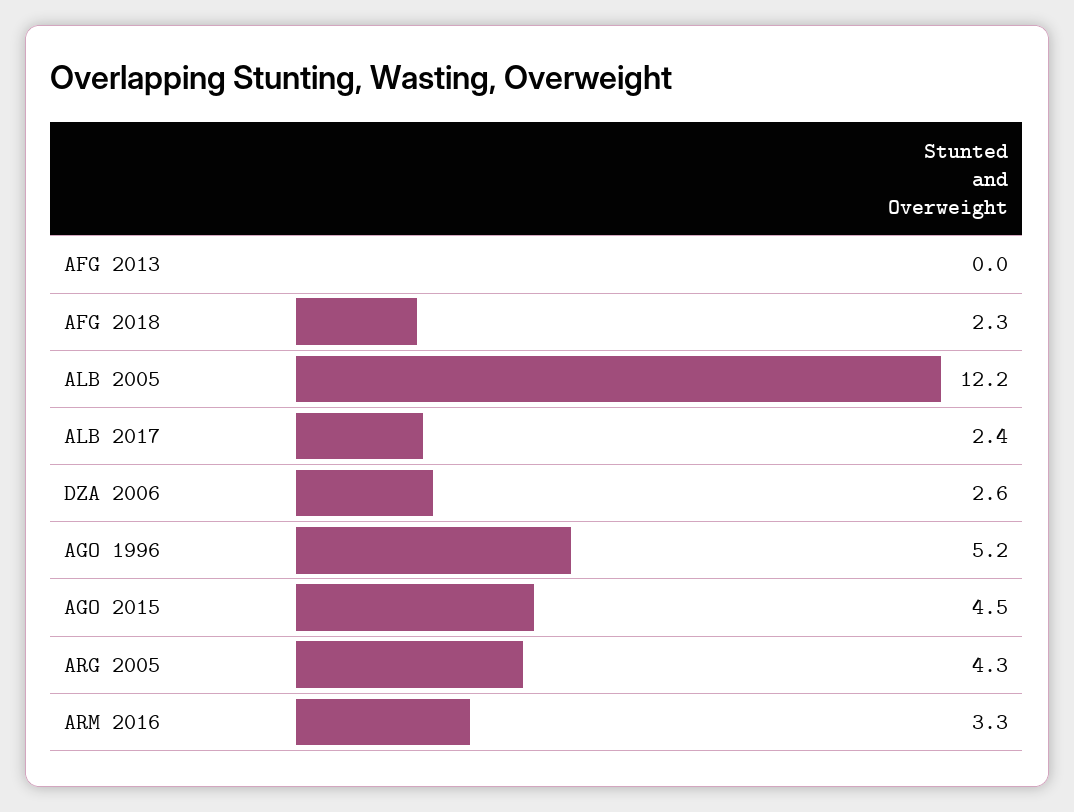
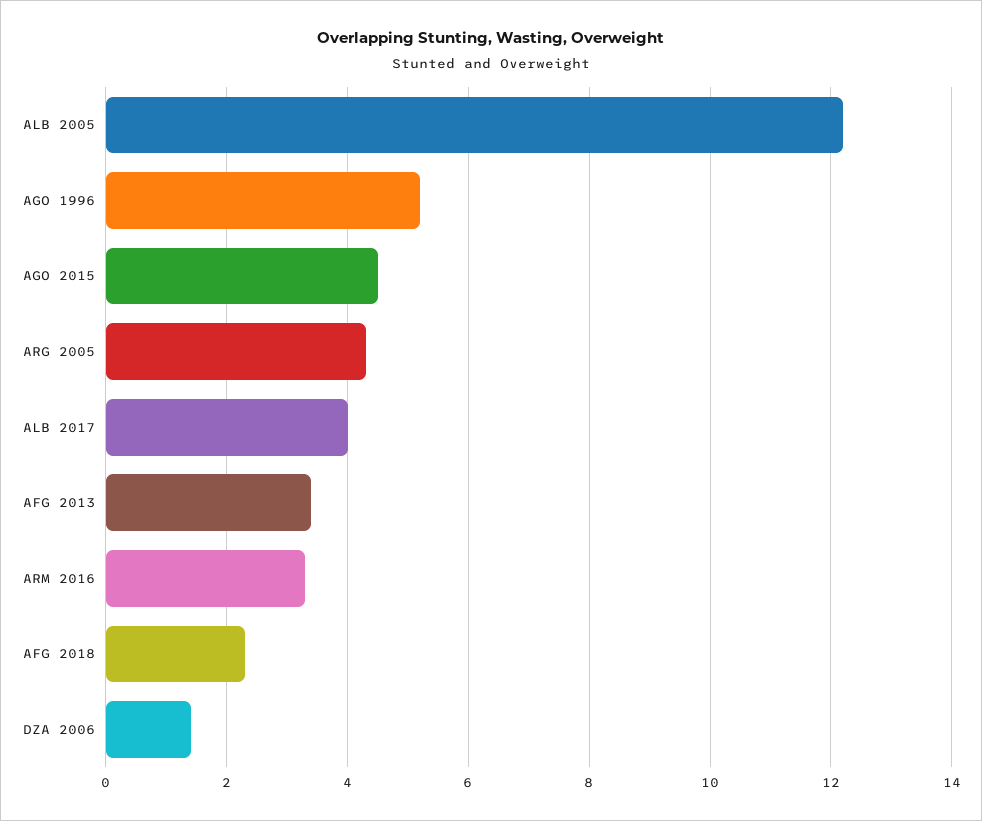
  {
-   "AFG 2013": 0,
+   "AFG 2013": 3.5,
    "AFG 2018": 2.3,
    "ALB 2005": 12.2,
-   "ALB 2017": 2.4,
+   "ALB 2017": 4,
-   "DZA 2006": 2.6,
+   "DZA 2006": 1.5,
    "AGO 1996": 5.2,
    "AGO 2015": 4.5,
    "ARG 2005": 4.3,
    "ARM 2016": 3.3
  }

